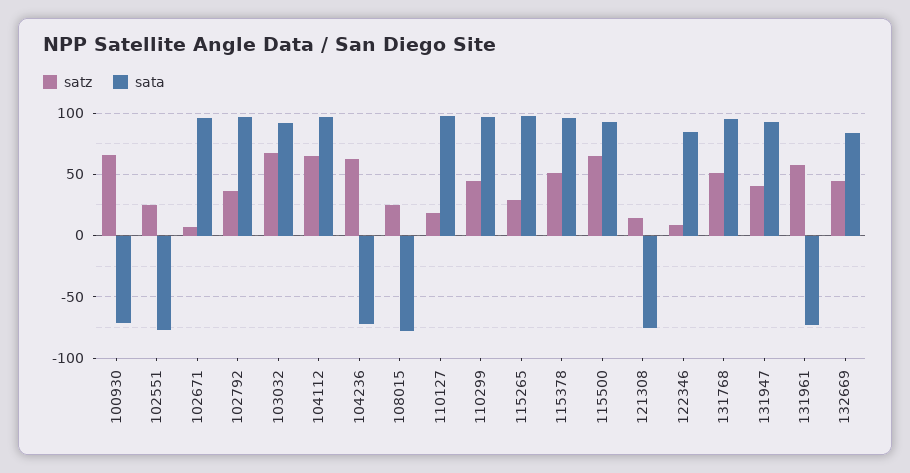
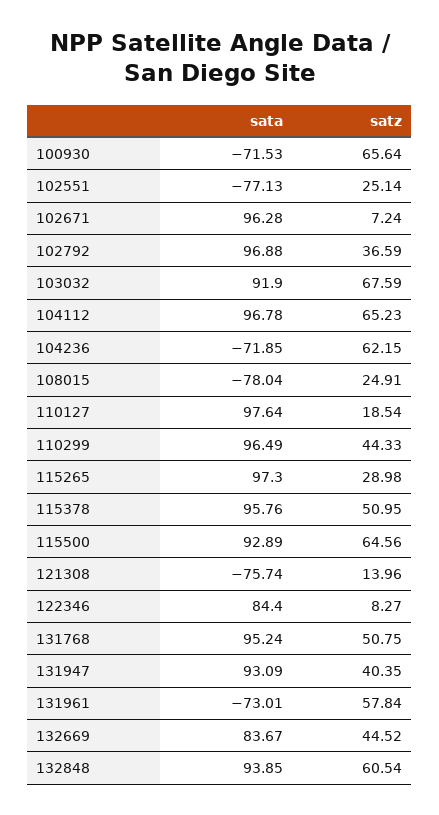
  {
    "satz": {
      "100930": 65.64,
      "102551": 25.14,
      "102671": 7.24,
      "102792": 36.59,
      "103032": 67.59,
      "104112": 65.23,
      "104236": 62.15,
      "108015": 24.91,
      "110127": 18.54,
      "110299": 44.33,
      "115265": 28.98,
      "115378": 50.95,
      "115500": 64.56,
      "121308": 13.96,
      "122346": 8.27,
      "131768": 50.75,
      "131947": 40.35,
      "131961": 57.84,
-     "132669": 44.52
+     "132669": 44.52,
+     "132848": 60.54
    },
    "sata": {
      "100930": -71.53,
      "102551": -77.13,
      "102671": 96.28,
      "102792": 96.88,
      "103032": 91.9,
      "104112": 96.78,
      "104236": -71.85,
      "108015": -78.04,
      "110127": 97.64,
      "110299": 96.49,
      "115265": 97.3,
      "115378": 95.76,
      "115500": 92.89,
      "121308": -75.74,
      "122346": 84.4,
      "131768": 95.24,
      "131947": 93.09,
      "131961": -73.01,
-     "132669": 83.67
+     "132669": 83.67,
+     "132848": 93.85
    }
  }

